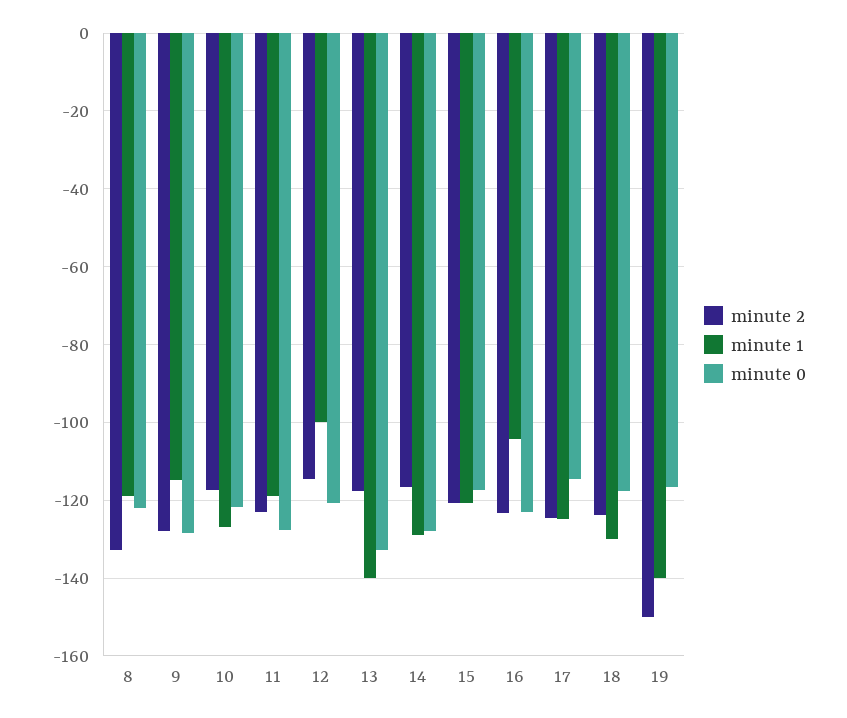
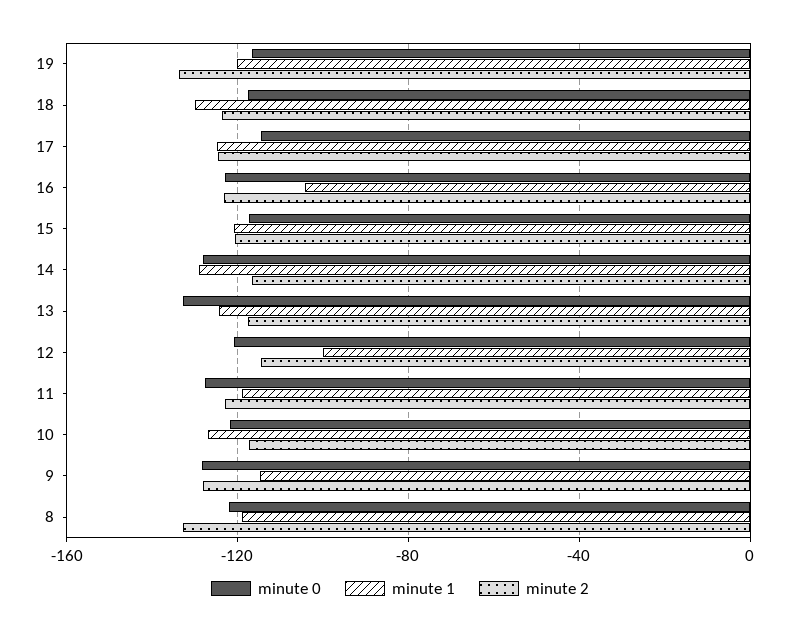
  {
    "minute 2": {
      "8": -132,
      "9": -128,
      "10": -118,
      "11": -124,
      "12": -114,
      "13": -118,
      "14": -116,
      "15": -120,
      "16": -124,
      "17": -124,
      "18": -124,
-     "19": -150
+     "19": -135
    },
    "minute 1": {
      "8": -118,
      "9": -114,
      "10": -126,
      "11": -118,
      "12": -100,
-     "13": -140,
+     "13": -125,
      "14": -130,
      "15": -120,
      "16": -104,
      "17": -124,
      "18": -130,
-     "19": -140
+     "19": -120
    },
    "minute 0": {
      "8": -122,
      "9": -128,
      "10": -122,
      "11": -128,
      "12": -120,
      "13": -132,
      "14": -128,
      "15": -118,
      "16": -124,
      "17": -114,
      "18": -118,
      "19": -116
    }
  }

